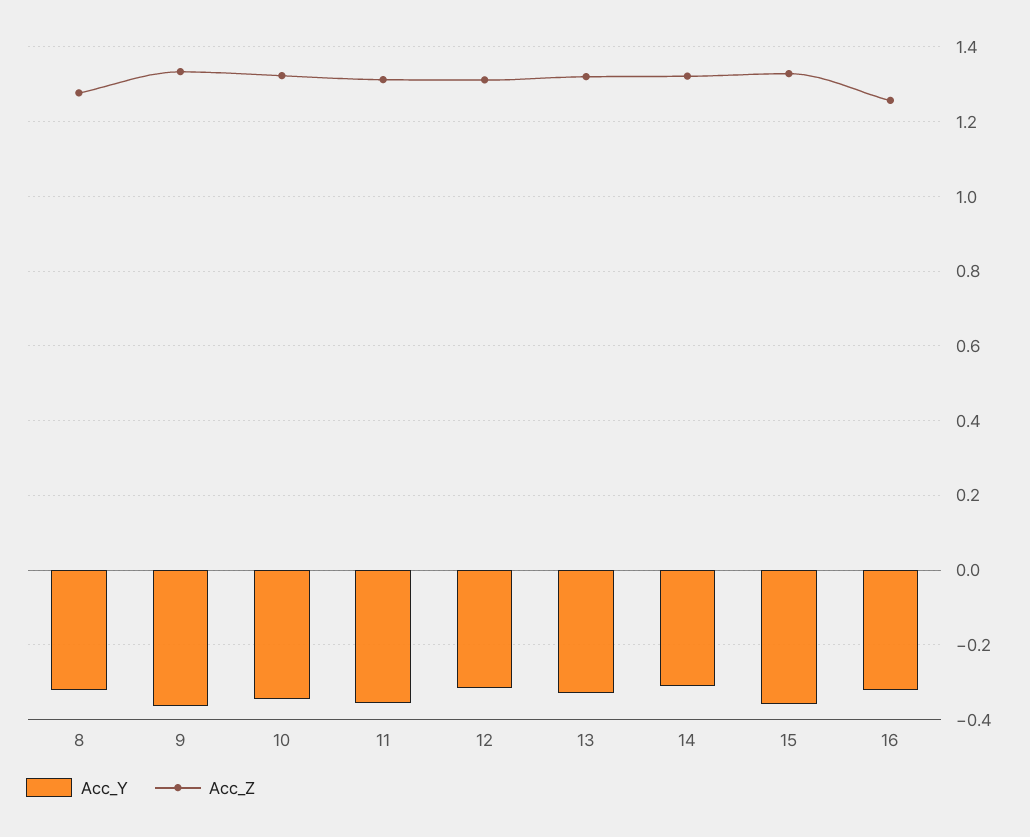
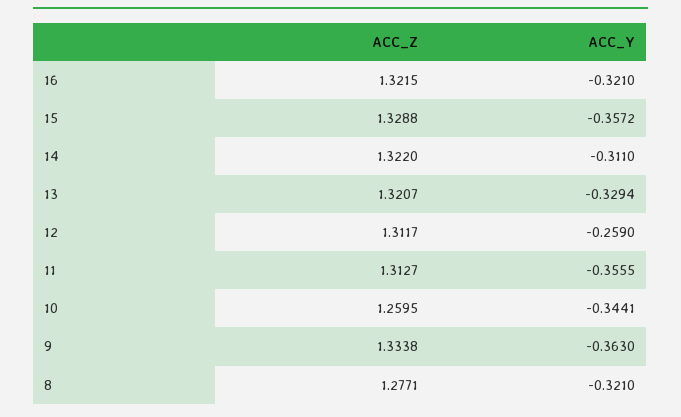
  {
    "Acc_Y": {
      "8": -0.321,
      "9": -0.363,
      "10": -0.3441,
      "11": -0.3555,
-     "12": -0.32,
+     "12": -0.259,
      "13": -0.3294,
      "14": -0.311,
      "15": -0.3572,
      "16": -0.321
    },
    "Acc_Z": {
      "8": 1.2771,
      "9": 1.3338,
-     "10": 1.32,
+     "10": 1.2595,
      "11": 1.3127,
      "12": 1.3117,
      "13": 1.3207,
      "14": 1.322,
      "15": 1.3288,
-     "16": 1.26
+     "16": 1.3215
    }
  }

